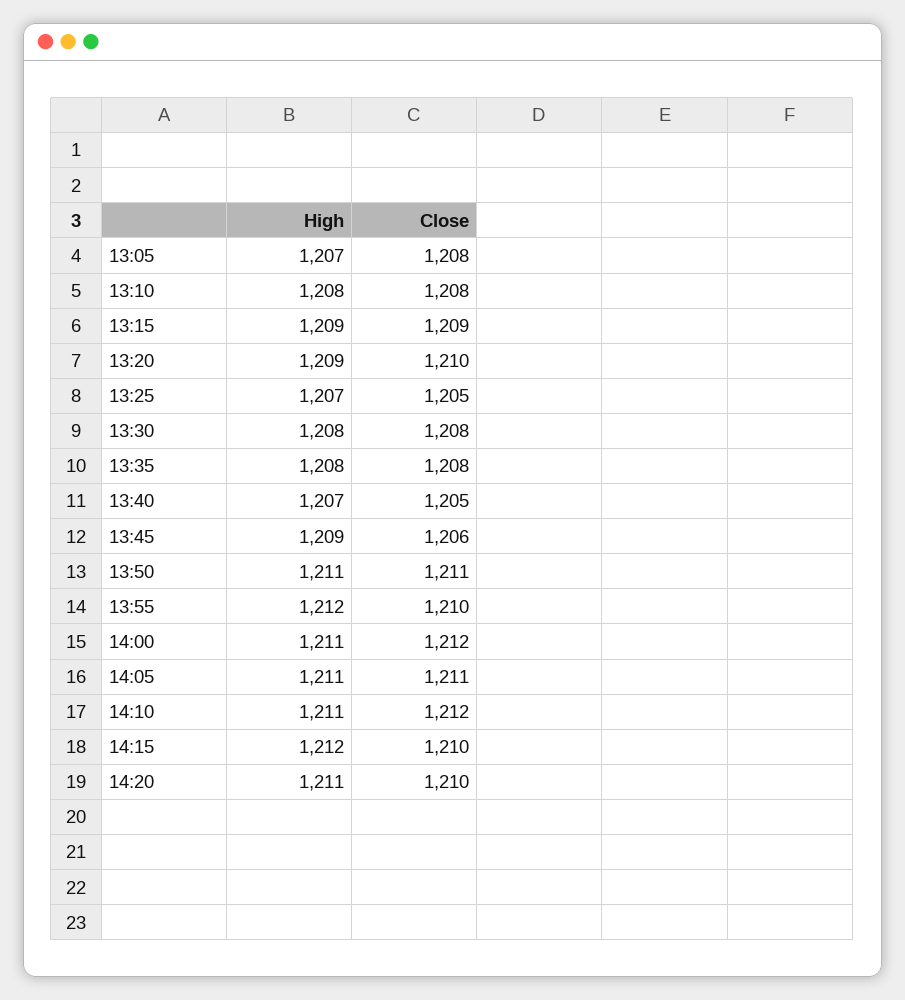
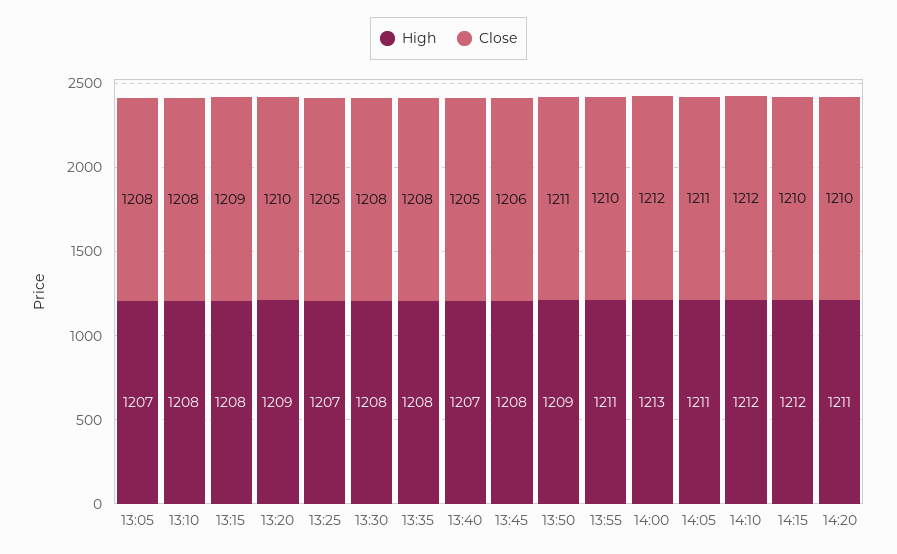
  {
    "High": {
      "13:05": 1207,
      "13:10": 1208,
-     "13:15": 1209,
+     "13:15": 1208,
      "13:20": 1209,
      "13:25": 1207,
      "13:30": 1208,
      "13:35": 1208,
      "13:40": 1207,
-     "13:45": 1209,
+     "13:45": 1208,
-     "13:50": 1211,
+     "13:50": 1209,
-     "13:55": 1212,
+     "13:55": 1211,
-     "14:00": 1211,
+     "14:00": 1213,
      "14:05": 1211,
-     "14:10": 1211,
+     "14:10": 1212,
      "14:15": 1212,
      "14:20": 1211
    },
    "Close": {
      "13:05": 1208,
      "13:10": 1208,
      "13:15": 1209,
      "13:20": 1210,
      "13:25": 1205,
      "13:30": 1208,
      "13:35": 1208,
      "13:40": 1205,
      "13:45": 1206,
      "13:50": 1211,
      "13:55": 1210,
      "14:00": 1212,
      "14:05": 1211,
      "14:10": 1212,
      "14:15": 1210,
      "14:20": 1210
    }
  }

